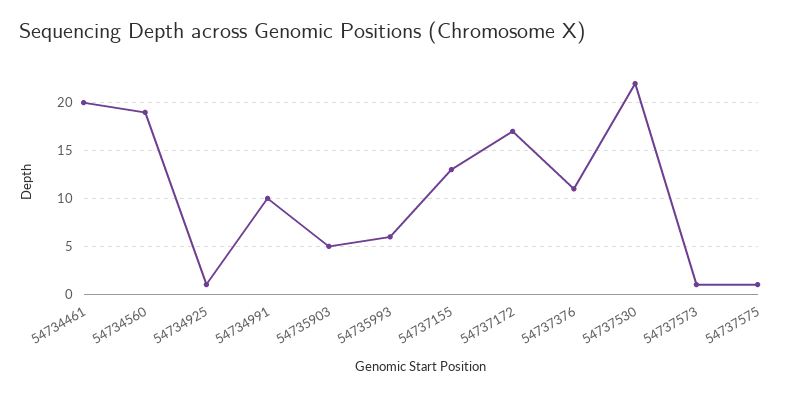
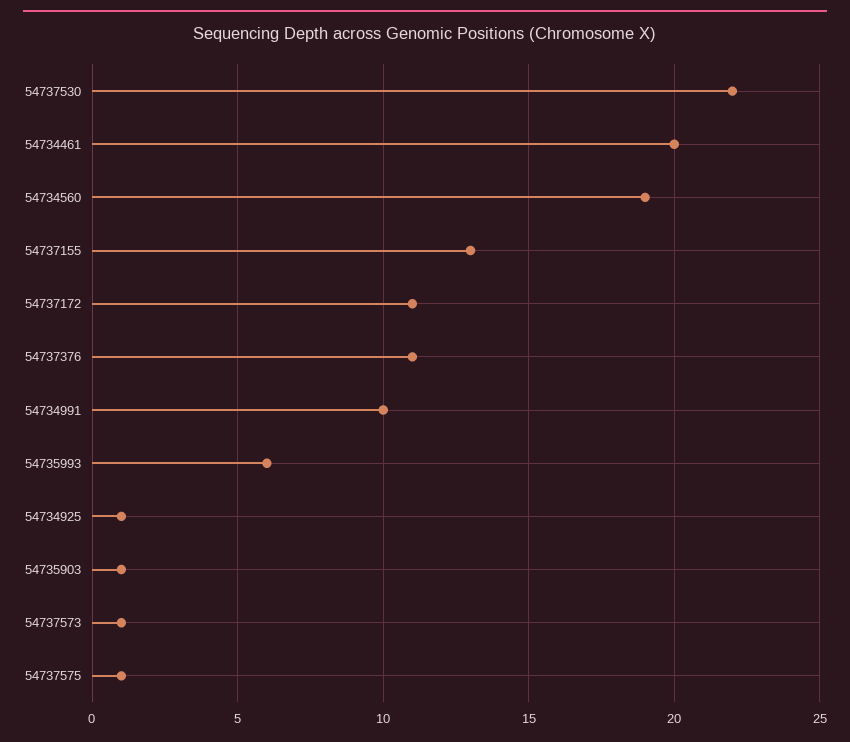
  {
    "54734461": 20,
    "54734560": 19,
    "54734925": 1,
    "54734991": 10,
-   "54735903": 5,
+   "54735903": 1,
    "54735993": 6,
    "54737155": 13,
-   "54737172": 17,
+   "54737172": 11,
    "54737376": 11,
    "54737530": 22,
    "54737573": 1,
    "54737575": 1
  }

